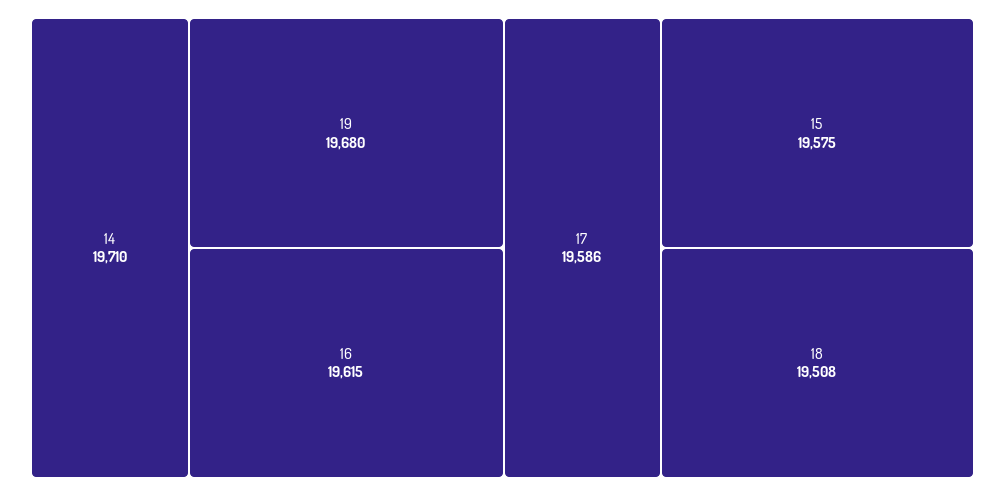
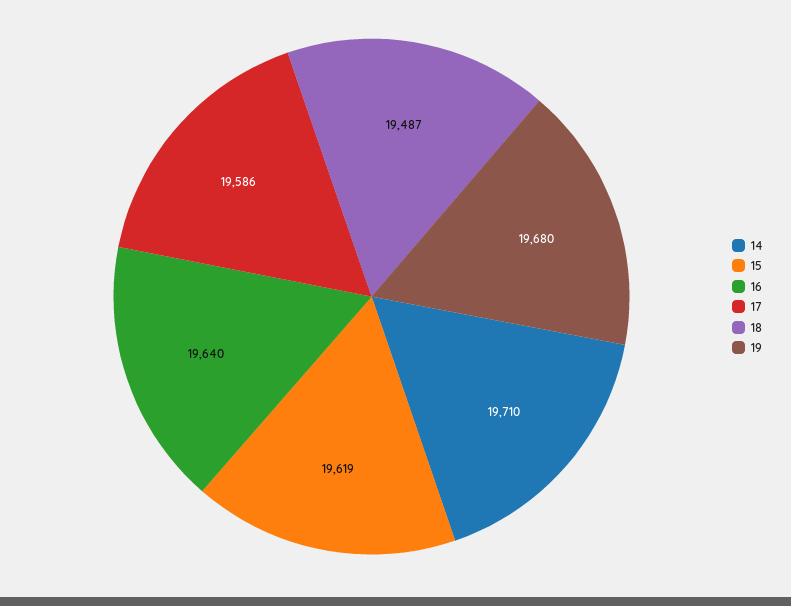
  {
    "14": 19710,
    "19": 19680,
-   "16": 19615,
+   "16": 19640,
    "17": 19586,
-   "15": 19575,
+   "15": 19619,
-   "18": 19508
+   "18": 19487
  }

